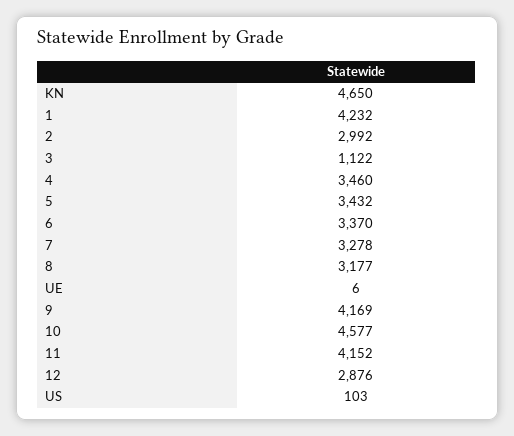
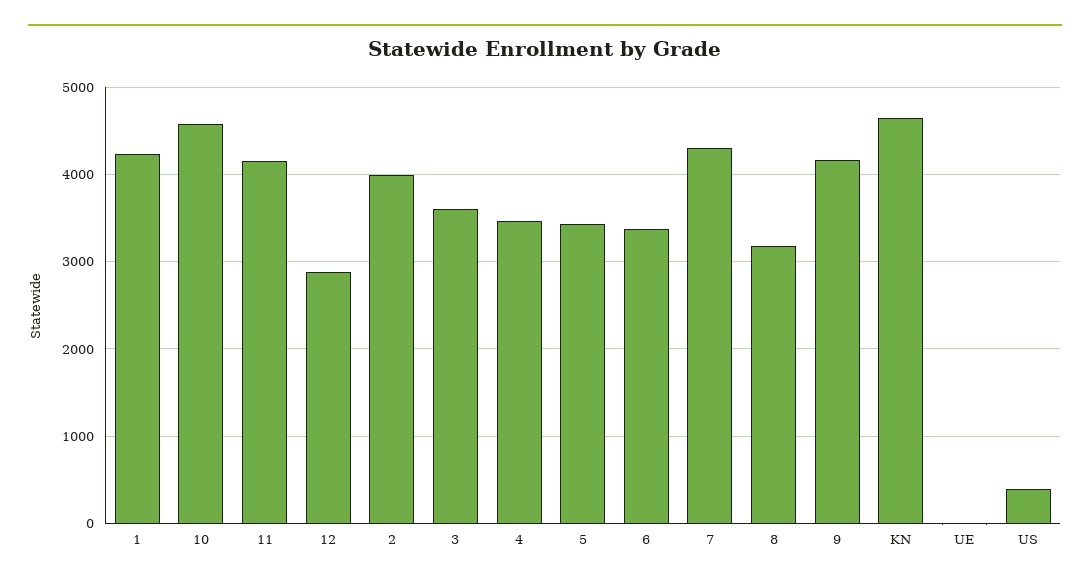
  {
    "KN": 4650,
    "1": 4232,
-   "2": 2992,
+   "2": 4000,
-   "3": 1122,
+   "3": 3600,
    "4": 3460,
    "5": 3432,
    "6": 3370,
-   "7": 3278,
+   "7": 4300,
    "8": 3177,
    "UE": 6,
    "9": 4169,
    "10": 4577,
    "11": 4152,
    "12": 2876,
-   "US": 103
+   "US": 400
  }

